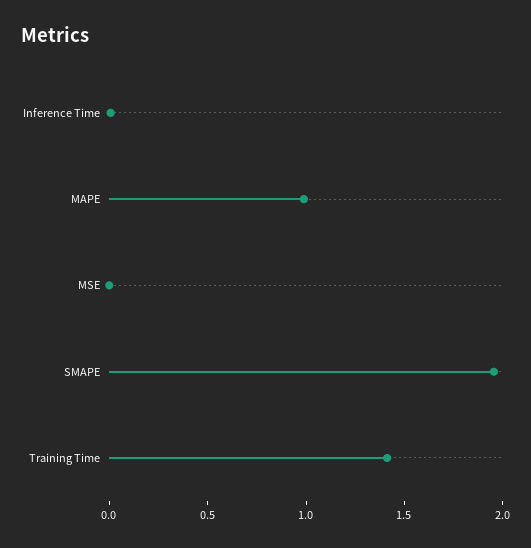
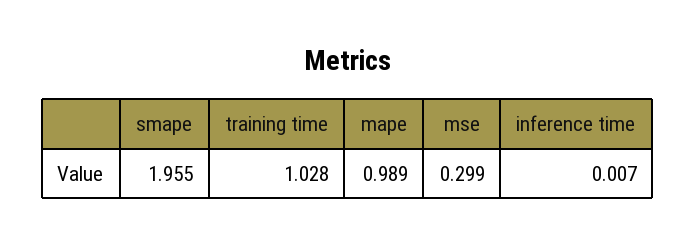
  {
    "Inference Time": 0.007,
    "MAPE": 0.989,
-   "MSE": 0,
+   "MSE": 0.299,
    "SMAPE": 1.955,
-   "Training Time": 1.4
+   "Training Time": 1.028
  }

